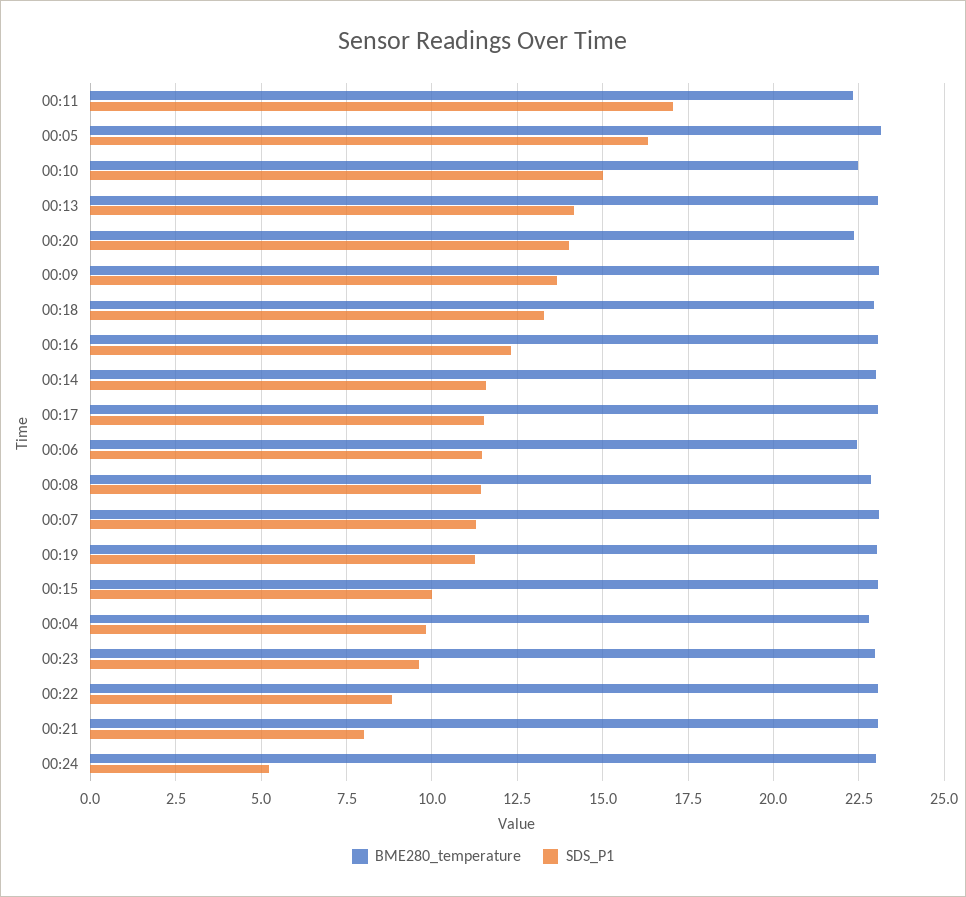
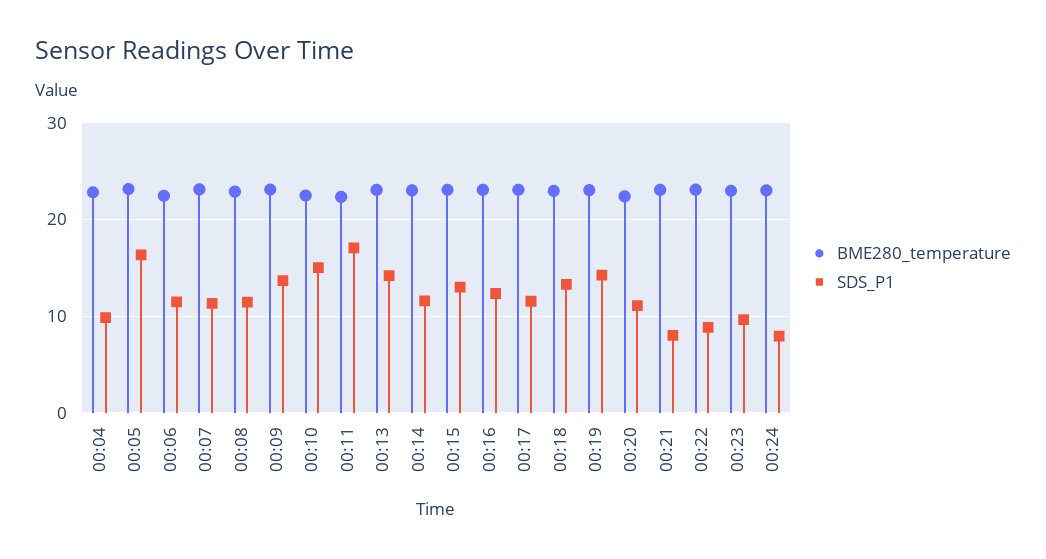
  {
    "BME280_temperature": {
      "00:11": 22.25,
      "00:05": 23.25,
      "00:10": 22.5,
      "00:13": 23,
      "00:20": 22.25,
      "00:09": 23,
      "00:18": 23,
      "00:16": 23,
      "00:14": 23,
      "00:17": 23,
      "00:06": 22.5,
      "00:08": 22.75,
      "00:07": 23,
      "00:19": 23,
      "00:15": 23,
      "00:04": 22.75,
      "00:23": 23,
      "00:22": 23,
      "00:21": 23,
      "00:24": 23
    },
    "SDS_P1": {
      "00:11": 17,
      "00:05": 16.25,
      "00:10": 15,
      "00:13": 14.25,
-     "00:20": 14,
+     "00:20": 11,
      "00:09": 13.75,
      "00:18": 13.25,
      "00:16": 12.25,
      "00:14": 11.5,
      "00:17": 11.5,
      "00:06": 11.5,
      "00:08": 11.5,
      "00:07": 11.25,
-     "00:19": 11.25,
+     "00:19": 14,
-     "00:15": 10,
+     "00:15": 13,
      "00:04": 9.75,
      "00:23": 9.75,
      "00:22": 8.75,
      "00:21": 8,
-     "00:24": 5.25
+     "00:24": 8
    }
  }

